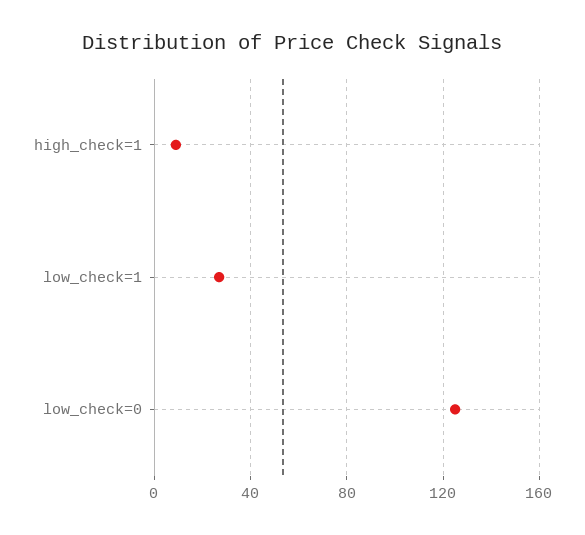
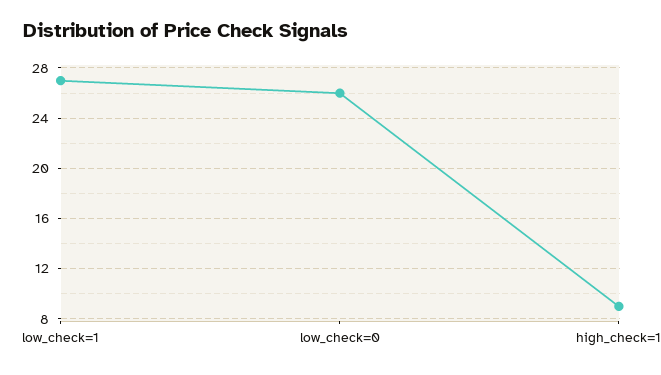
  {
    "high_check=1": 9,
    "low_check=1": 27,
-   "low_check=0": 125
+   "low_check=0": 26
  }

